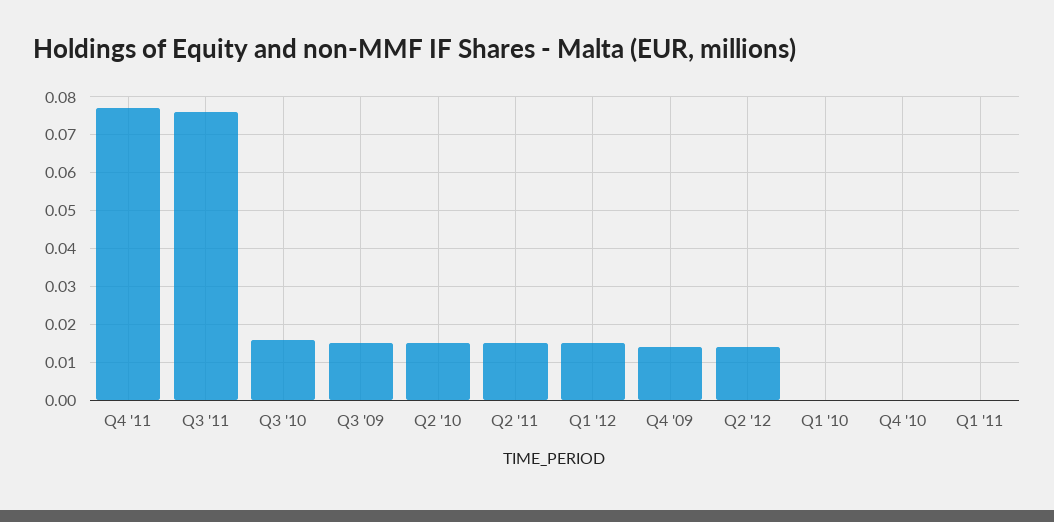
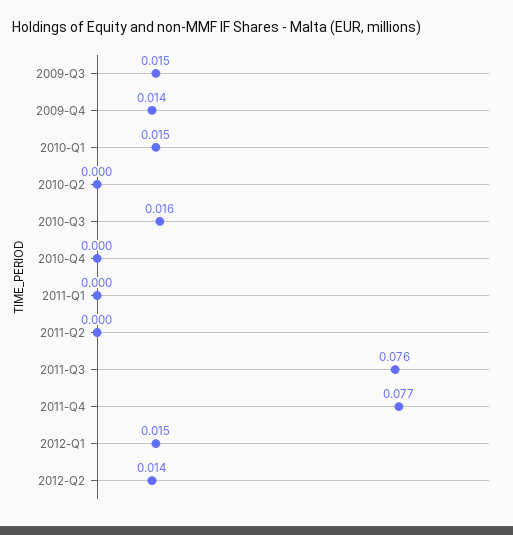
  {
    "Q4 '11": 0.077,
    "Q3 '11": 0.076,
    "Q3 '10": 0.016,
    "Q3 '09": 0.015,
-   "Q2 '10": 0.015,
+   "Q2 '10": 0,
-   "Q2 '11": 0.015,
+   "Q2 '11": 0,
    "Q1 '12": 0.015,
    "Q4 '09": 0.014,
    "Q2 '12": 0.014,
-   "Q1 '10": 0,
+   "Q1 '10": 0.015,
    "Q4 '10": 0,
    "Q1 '11": 0
  }

